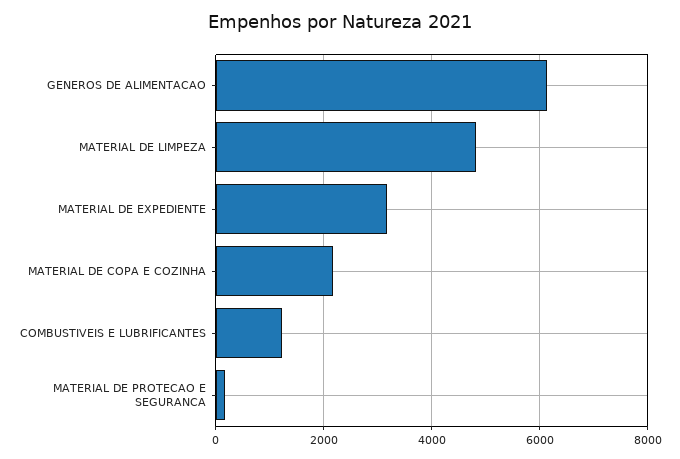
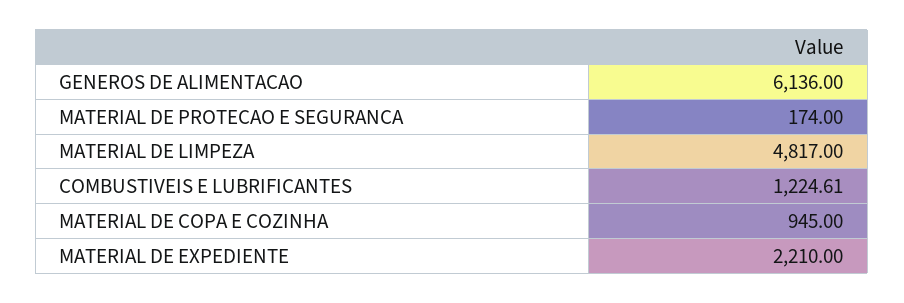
  {
    "GENEROS DE ALIMENTACAO": 6136,
    "MATERIAL DE LIMPEZA": 4817,
-   "MATERIAL DE EXPEDIENTE": 3200,
+   "MATERIAL DE EXPEDIENTE": 2210,
-   "MATERIAL DE COPA E COZINHA": 2200,
+   "MATERIAL DE COPA E COZINHA": 945,
    "COMBUSTIVEIS E LUBRIFICANTES": 1224.61,
    "MATERIAL DE PROTECAO E SEGURANCA": 174
  }

